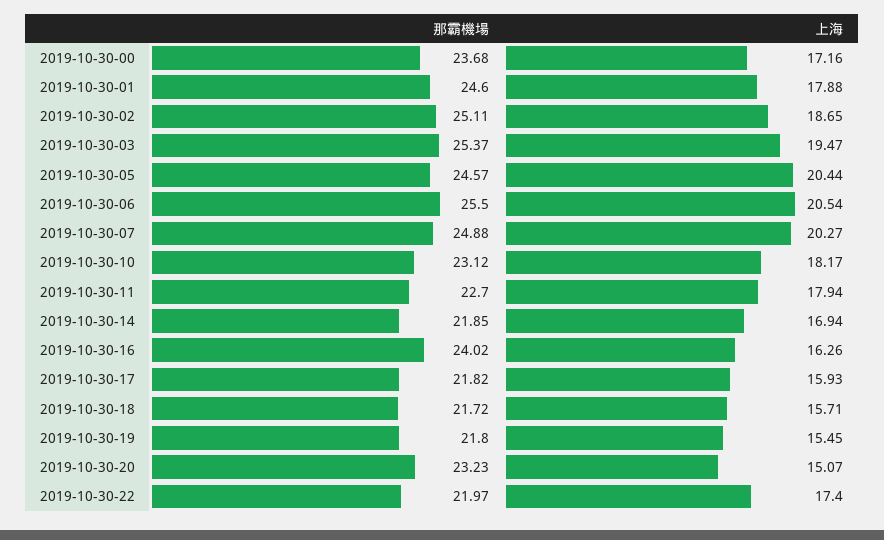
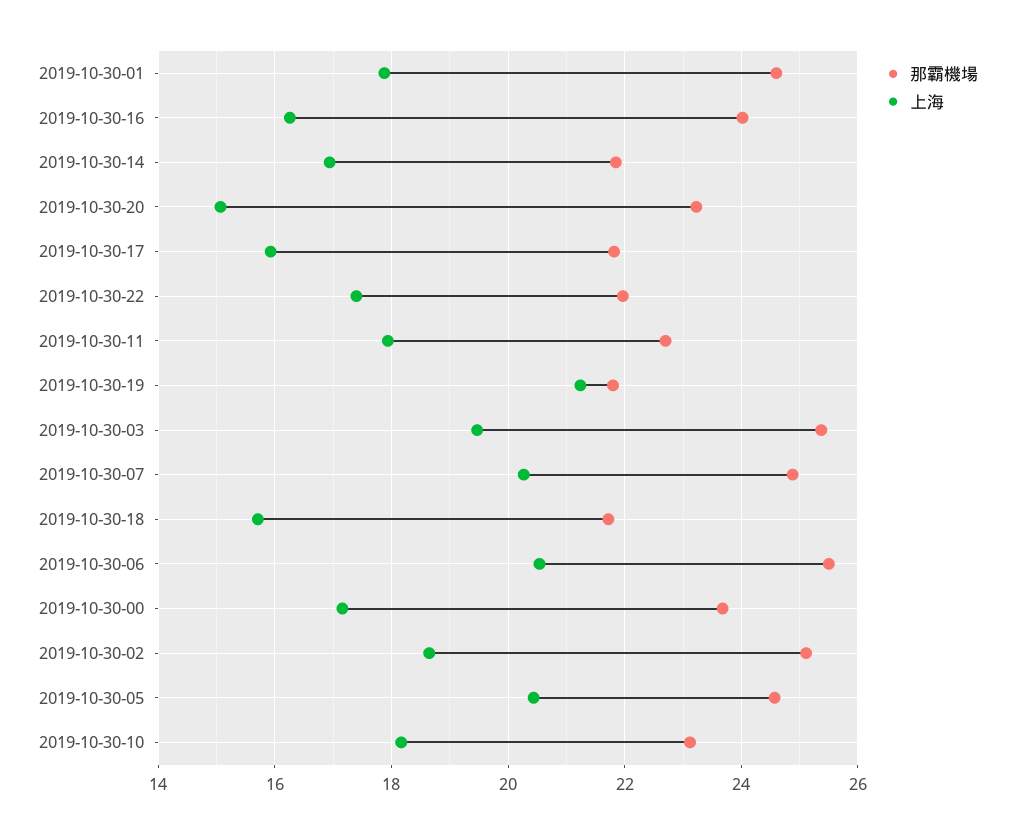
  {
    "那霸機場": {
      "2019-10-30-00": 23.68,
      "2019-10-30-01": 24.6,
      "2019-10-30-02": 25.11,
      "2019-10-30-03": 25.37,
      "2019-10-30-05": 24.57,
      "2019-10-30-06": 25.5,
      "2019-10-30-07": 24.88,
      "2019-10-30-10": 23.12,
      "2019-10-30-11": 22.7,
      "2019-10-30-14": 21.85,
      "2019-10-30-16": 24.02,
      "2019-10-30-17": 21.82,
      "2019-10-30-18": 21.72,
      "2019-10-30-19": 21.8,
      "2019-10-30-20": 23.23,
      "2019-10-30-22": 21.97
    },
    "上海": {
      "2019-10-30-00": 17.16,
      "2019-10-30-01": 17.88,
      "2019-10-30-02": 18.65,
      "2019-10-30-03": 19.47,
      "2019-10-30-05": 20.44,
      "2019-10-30-06": 20.54,
      "2019-10-30-07": 20.27,
      "2019-10-30-10": 18.17,
      "2019-10-30-11": 17.94,
      "2019-10-30-14": 16.94,
      "2019-10-30-16": 16.26,
      "2019-10-30-17": 15.93,
      "2019-10-30-18": 15.71,
-     "2019-10-30-19": 15.45,
+     "2019-10-30-19": 21.2,
      "2019-10-30-20": 15.07,
      "2019-10-30-22": 17.4
    }
  }

